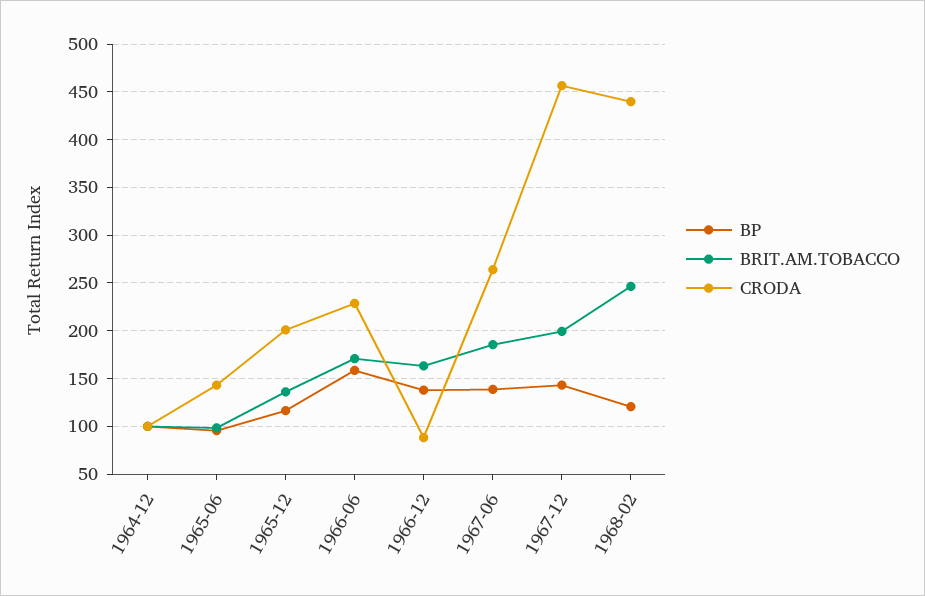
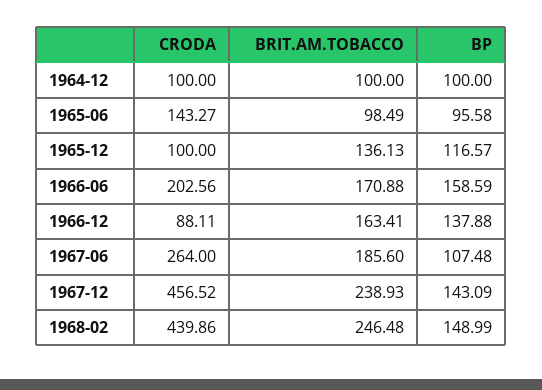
  {
    "BP": {
      "1964-12": 100,
      "1965-06": 95.58,
      "1965-12": 116.57,
      "1966-06": 158.59,
      "1966-12": 137.88,
-     "1967-06": 140,
+     "1967-06": 107.48,
      "1967-12": 143.09,
-     "1968-02": 120
+     "1968-02": 148.99
    },
    "BRIT.AM.TOBACCO": {
      "1964-12": 100,
      "1965-06": 98.49,
      "1965-12": 136.13,
      "1966-06": 170.88,
      "1966-12": 163.41,
      "1967-06": 185.6,
-     "1967-12": 200,
+     "1967-12": 238.93,
      "1968-02": 246.48
    },
    "CRODA": {
      "1964-12": 100,
      "1965-06": 143.27,
-     "1965-12": 200,
+     "1965-12": 100,
-     "1966-06": 230,
+     "1966-06": 202.56,
      "1966-12": 88.11,
      "1967-06": 264,
      "1967-12": 456.52,
      "1968-02": 439.86
    }
  }

